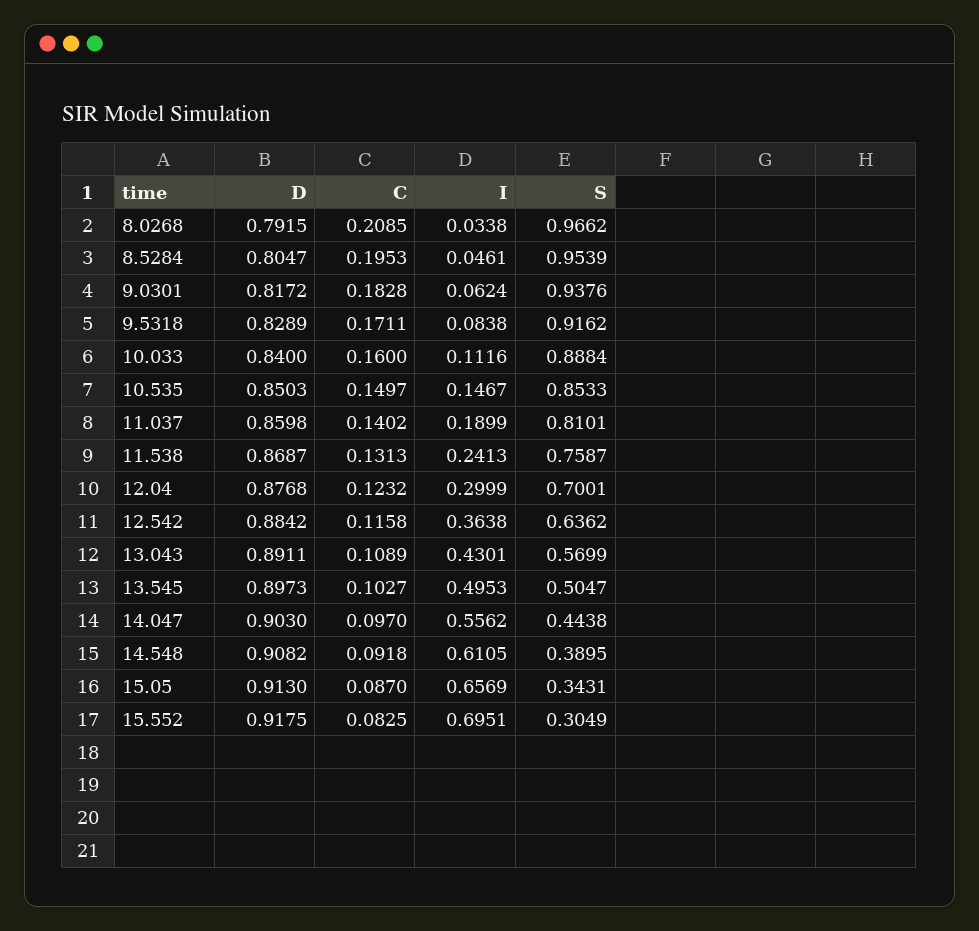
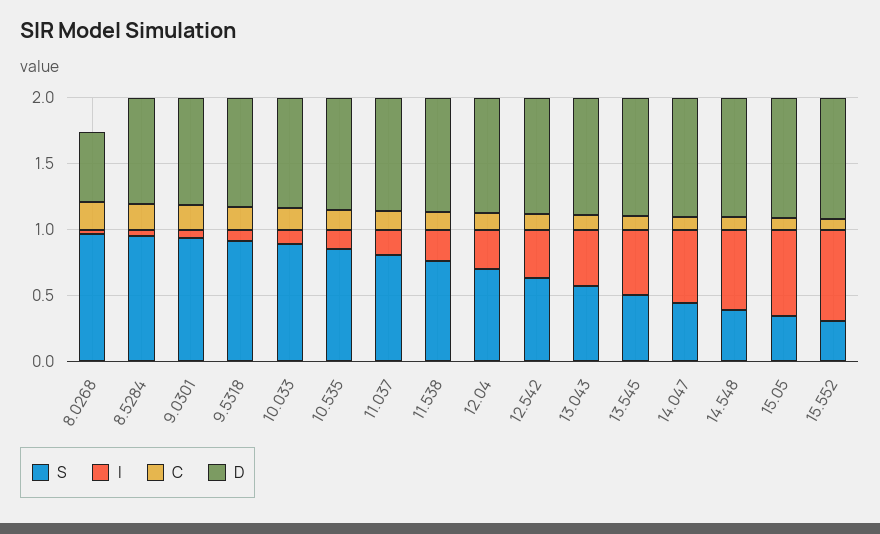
  {
    "D": {
-     "8.0268": 0.7915,
+     "8.0268": 0.5,
      "8.5284": 0.8047,
      "9.0301": 0.8172,
      "9.5318": 0.8289,
      "10.033": 0.84,
      "10.535": 0.8503,
      "11.037": 0.8598,
      "11.538": 0.8687,
      "12.04": 0.8768,
      "12.542": 0.8842,
      "13.043": 0.8911,
      "13.545": 0.8973,
      "14.047": 0.903,
      "14.548": 0.9082,
      "15.05": 0.913,
      "15.552": 0.9175
    },
    "C": {
      "8.0268": 0.2085,
      "8.5284": 0.1953,
      "9.0301": 0.1828,
      "9.5318": 0.1711,
      "10.033": 0.16,
      "10.535": 0.1497,
      "11.037": 0.1402,
      "11.538": 0.1313,
      "12.04": 0.1232,
      "12.542": 0.1158,
      "13.043": 0.1089,
      "13.545": 0.1027,
      "14.047": 0.097,
      "14.548": 0.0918,
      "15.05": 0.087,
      "15.552": 0.0825
    },
    "I": {
      "8.0268": 0.0338,
      "8.5284": 0.0461,
      "9.0301": 0.0624,
      "9.5318": 0.0838,
      "10.033": 0.1116,
      "10.535": 0.1467,
      "11.037": 0.1899,
      "11.538": 0.2413,
      "12.04": 0.2999,
      "12.542": 0.3638,
      "13.043": 0.4301,
      "13.545": 0.4953,
      "14.047": 0.5562,
      "14.548": 0.6105,
      "15.05": 0.6569,
      "15.552": 0.6951
    },
    "S": {
      "8.0268": 0.9662,
      "8.5284": 0.9539,
      "9.0301": 0.9376,
      "9.5318": 0.9162,
      "10.033": 0.8884,
      "10.535": 0.8533,
      "11.037": 0.8101,
      "11.538": 0.7587,
      "12.04": 0.7001,
      "12.542": 0.6362,
      "13.043": 0.5699,
      "13.545": 0.5047,
      "14.047": 0.4438,
      "14.548": 0.3895,
      "15.05": 0.3431,
      "15.552": 0.3049
    }
  }

